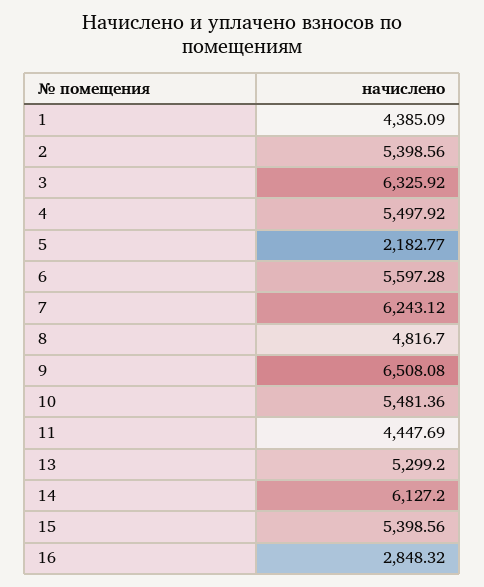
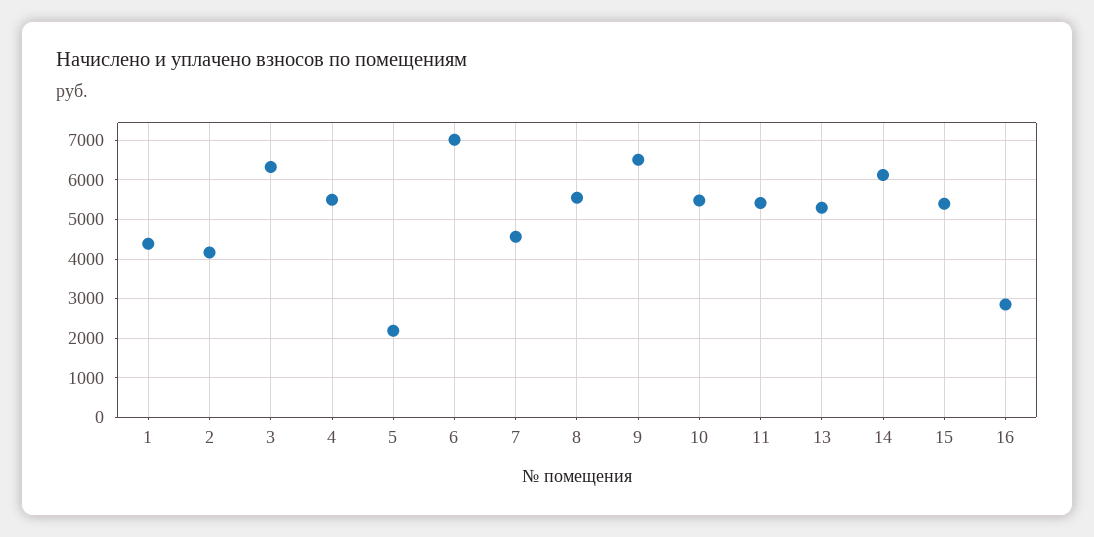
  {
    "1": 4385.09,
-   "2": 5398.56,
+   "2": 4200,
    "3": 6325.92,
    "4": 5497.92,
    "5": 2182.77,
-   "6": 5597.28,
+   "6": 7000,
-   "7": 6243.12,
+   "7": 4600,
-   "8": 4816.7,
+   "8": 5600,
    "9": 6508.08,
    "10": 5481.36,
-   "11": 4447.69,
+   "11": 5400,
    "13": 5299.2,
    "14": 6127.2,
    "15": 5398.56,
    "16": 2848.32
  }

